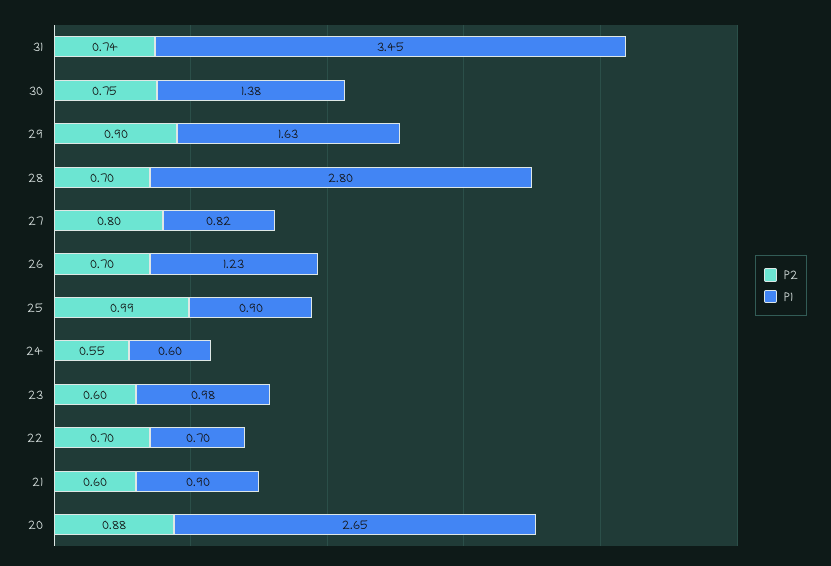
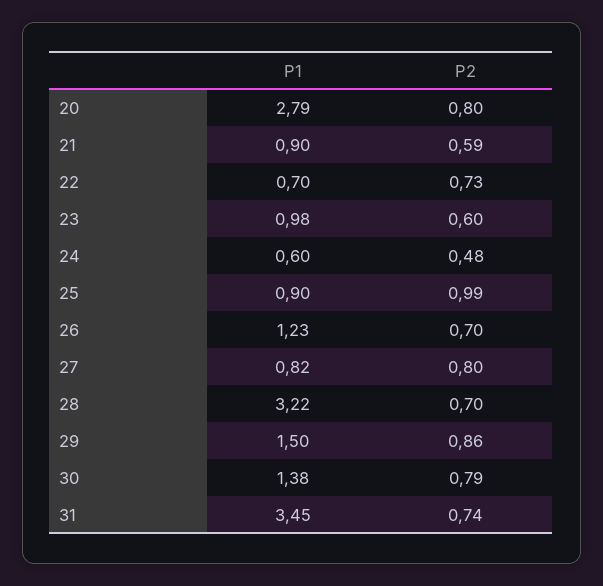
  {
    "P2": {
      "31": 0.74,
-     "30": 0.75,
+     "30": 0.79,
-     "29": 0.9,
+     "29": 0.86,
      "28": 0.7,
      "27": 0.8,
      "26": 0.7,
      "25": 0.99,
-     "24": 0.55,
+     "24": 0.48,
      "23": 0.6,
-     "22": 0.7,
+     "22": 0.73,
-     "21": 0.6,
+     "21": 0.59,
-     "20": 0.88
+     "20": 0.8
    },
    "P1": {
      "31": 3.45,
      "30": 1.38,
-     "29": 1.63,
+     "29": 1.5,
-     "28": 2.8,
+     "28": 3.22,
      "27": 0.82,
      "26": 1.23,
      "25": 0.9,
      "24": 0.6,
      "23": 0.98,
      "22": 0.7,
      "21": 0.9,
-     "20": 2.65
+     "20": 2.79
    }
  }

